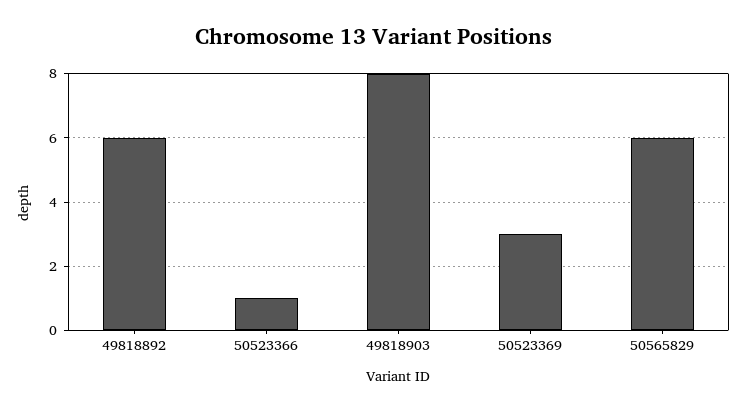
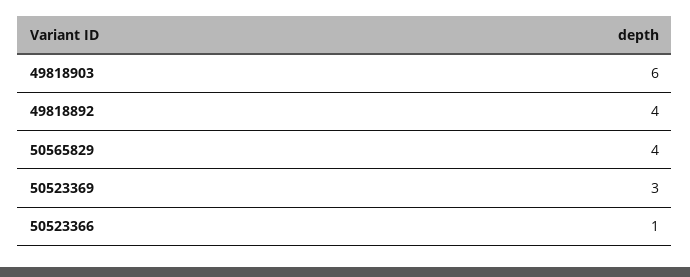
  {
-   "49818892": 6,
+   "49818892": 4,
    "50523366": 1,
-   "49818903": 8,
+   "49818903": 6,
    "50523369": 3,
-   "50565829": 6
+   "50565829": 4
  }

